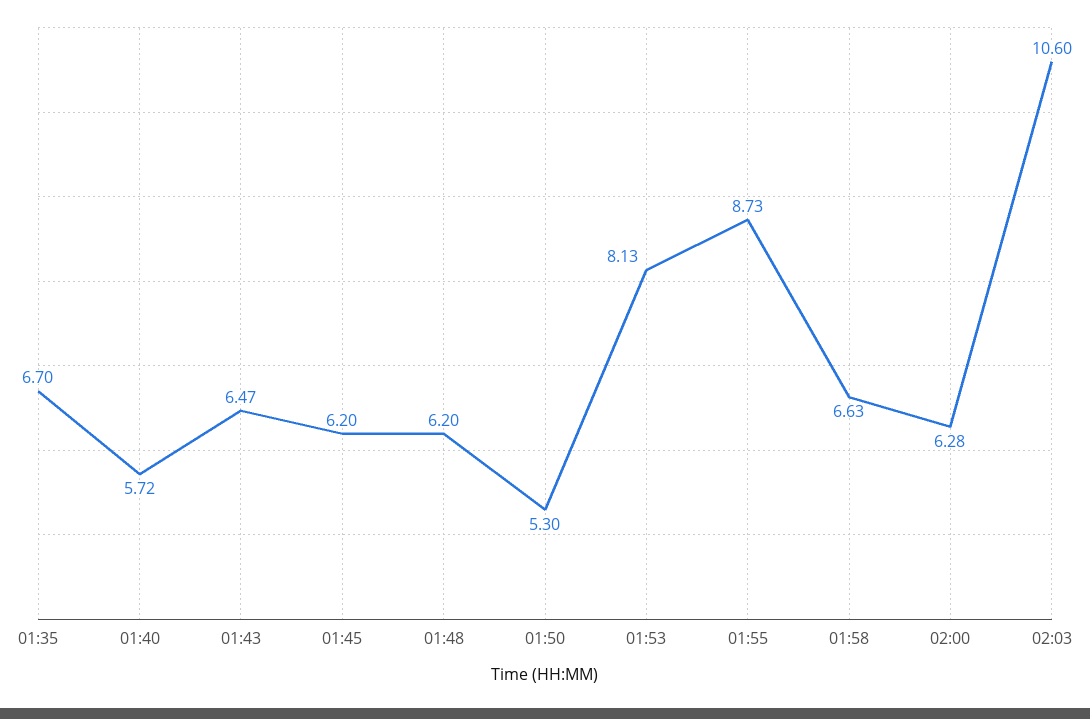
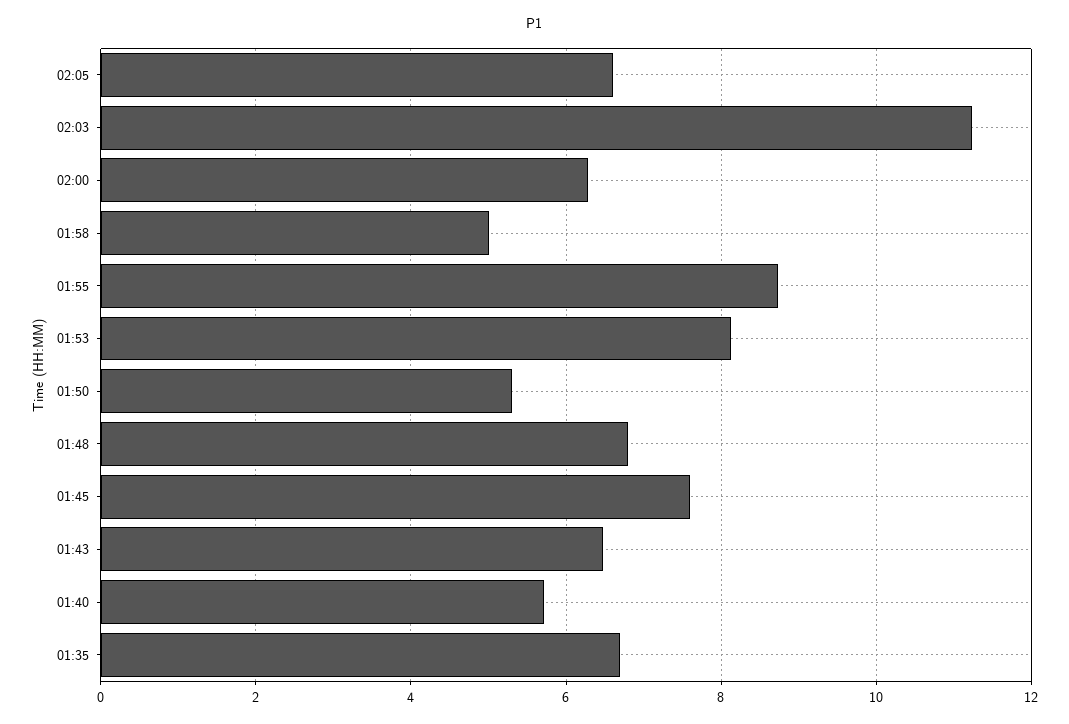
  {
    "01:35": 6.7,
    "01:40": 5.72,
    "01:43": 6.47,
-   "01:45": 6.2,
+   "01:45": 7.6,
-   "01:48": 6.2,
+   "01:48": 6.8,
    "01:50": 5.3,
    "01:53": 8.13,
    "01:55": 8.73,
-   "01:58": 6.63,
+   "01:58": 5,
    "02:00": 6.28,
-   "02:03": 10.6
+   "02:03": 11.2,
+   "02:05": 6.6
  }

